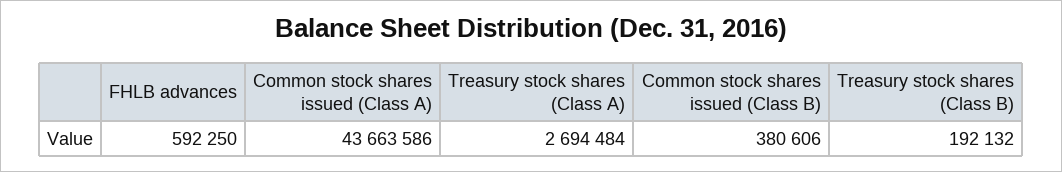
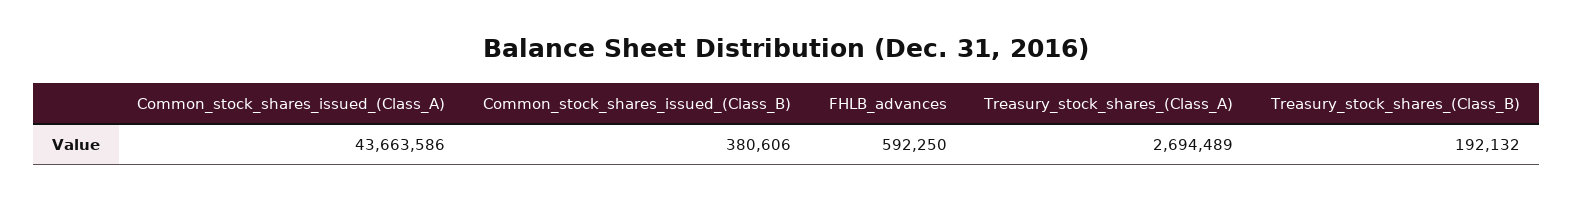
  {
    "FHLB advances": 592250,
    "Common stock shares issued (Class A)": 43663586,
-   "Treasury stock shares (Class A)": 2694484,
+   "Treasury stock shares (Class A)": 2694489,
    "Common stock shares issued (Class B)": 380606,
    "Treasury stock shares (Class B)": 192132
  }

